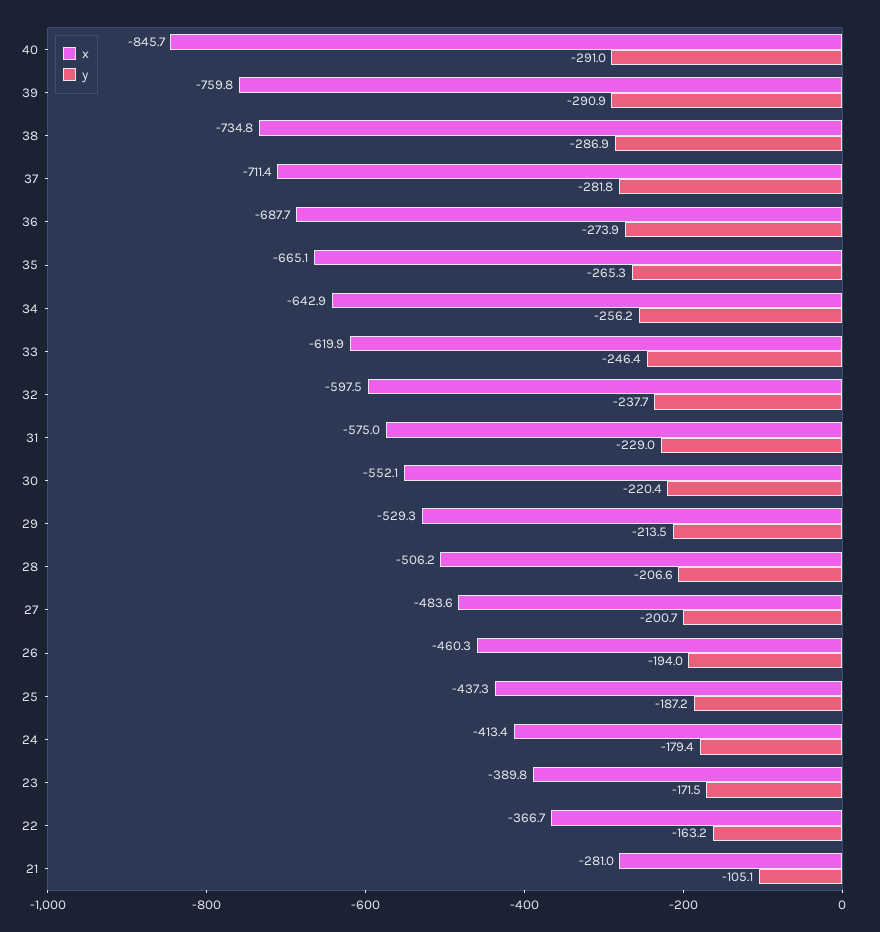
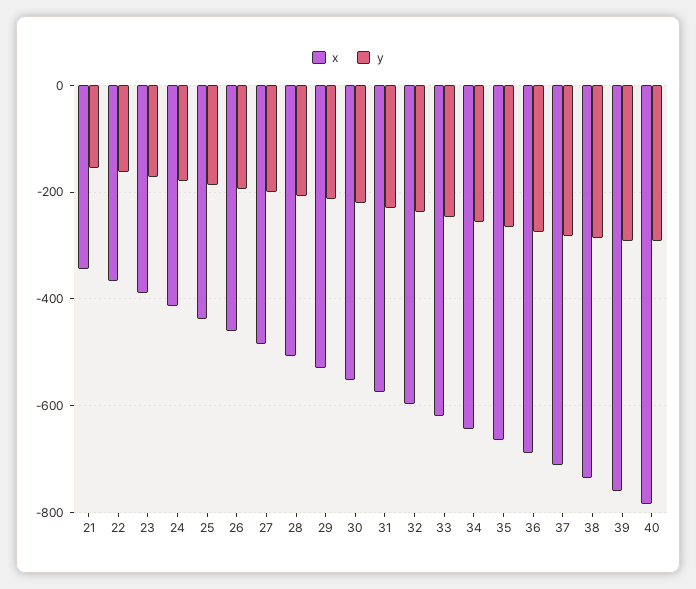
  {
    "x": {
-     "40": -845.7,
+     "40": -780,
      "39": -759.8,
      "38": -734.8,
      "37": -711.4,
      "36": -687.7,
      "35": -665.1,
      "34": -642.9,
      "33": -619.9,
      "32": -597.5,
      "31": -575,
      "30": -552.1,
      "29": -529.3,
      "28": -506.2,
      "27": -483.6,
      "26": -460.3,
      "25": -437.3,
      "24": -413.4,
      "23": -389.8,
      "22": -366.7,
-     "21": -281
+     "21": -340
    },
    "y": {
      "40": -291,
      "39": -290.9,
      "38": -286.9,
      "37": -281.8,
      "36": -273.9,
      "35": -265.3,
      "34": -256.2,
      "33": -246.4,
      "32": -237.7,
      "31": -229,
      "30": -220.4,
      "29": -213.5,
      "28": -206.6,
      "27": -200.7,
      "26": -194,
      "25": -187.2,
      "24": -179.4,
      "23": -171.5,
      "22": -163.2,
-     "21": -105.1
+     "21": -160
    }
  }

